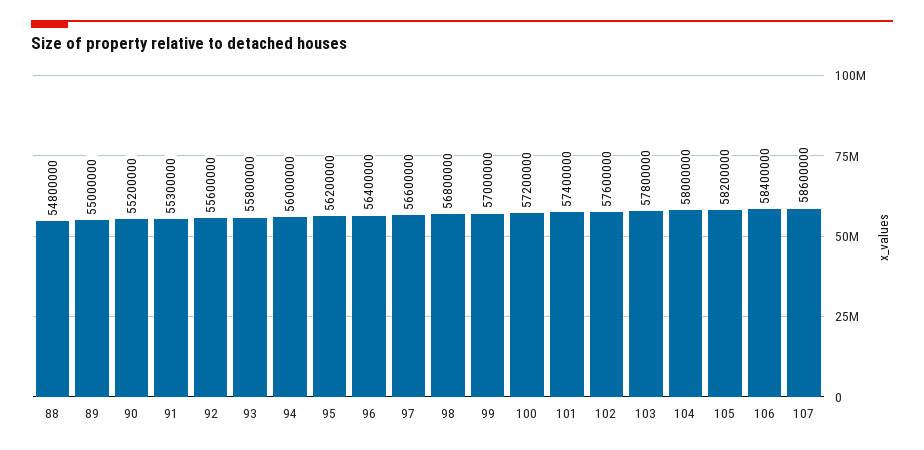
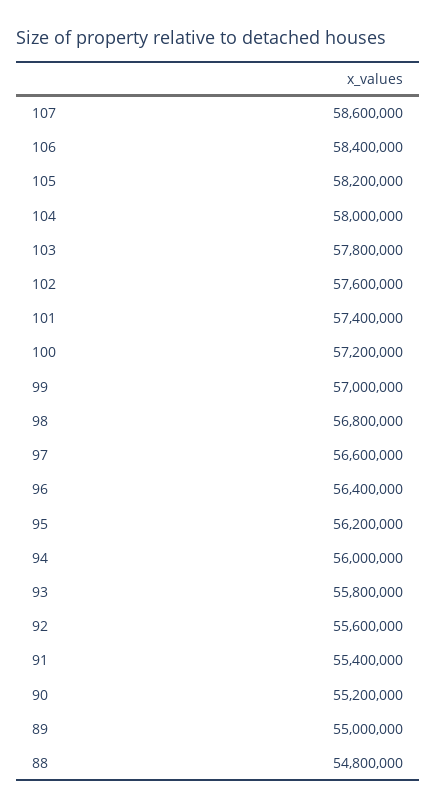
  {
    "88": 54800000,
    "89": 55000000,
    "90": 55200000,
-   "91": 55300000,
+   "91": 55400000,
    "92": 55600000,
    "93": 55800000,
    "94": 56000000,
    "95": 56200000,
    "96": 56400000,
    "97": 56600000,
    "98": 56800000,
    "99": 57000000,
    "100": 57200000,
    "101": 57400000,
    "102": 57600000,
    "103": 57800000,
    "104": 58000000,
    "105": 58200000,
    "106": 58400000,
    "107": 58600000
  }

